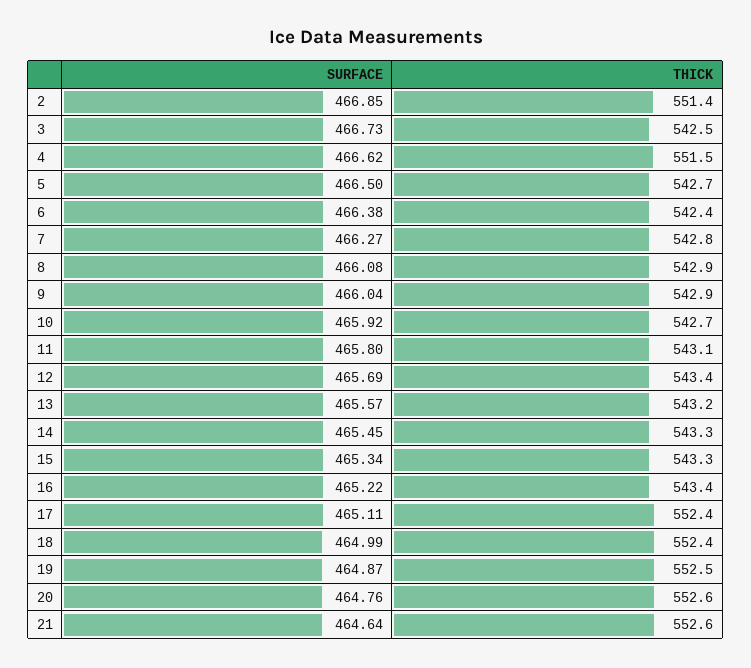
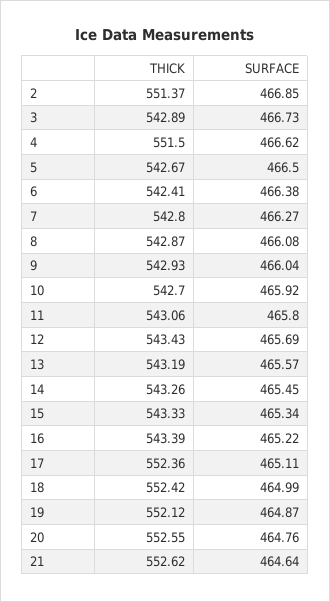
  {
    "SURFACE": {
      "2": 466.85,
      "3": 466.73,
      "4": 466.62,
      "5": 466.5,
      "6": 466.38,
      "7": 466.27,
      "8": 466.08,
      "9": 466.04,
      "10": 465.92,
      "11": 465.8,
      "12": 465.69,
      "13": 465.57,
      "14": 465.45,
      "15": 465.34,
      "16": 465.22,
      "17": 465.11,
      "18": 464.99,
      "19": 464.87,
      "20": 464.76,
      "21": 464.64
    },
    "THICK": {
      "2": 551.37,
-     "3": 542.5,
+     "3": 542.89,
      "4": 551.5,
      "5": 542.67,
      "6": 542.41,
      "7": 542.8,
      "8": 542.87,
      "9": 542.93,
      "10": 542.7,
      "11": 543.06,
      "12": 543.43,
      "13": 543.19,
      "14": 543.26,
      "15": 543.33,
      "16": 543.39,
      "17": 552.36,
      "18": 552.42,
-     "19": 552.5,
+     "19": 552.12,
      "20": 552.55,
      "21": 552.62
    }
  }

